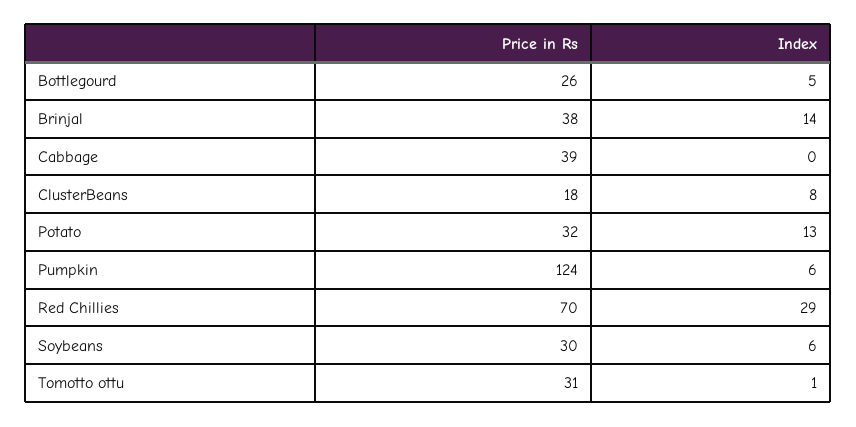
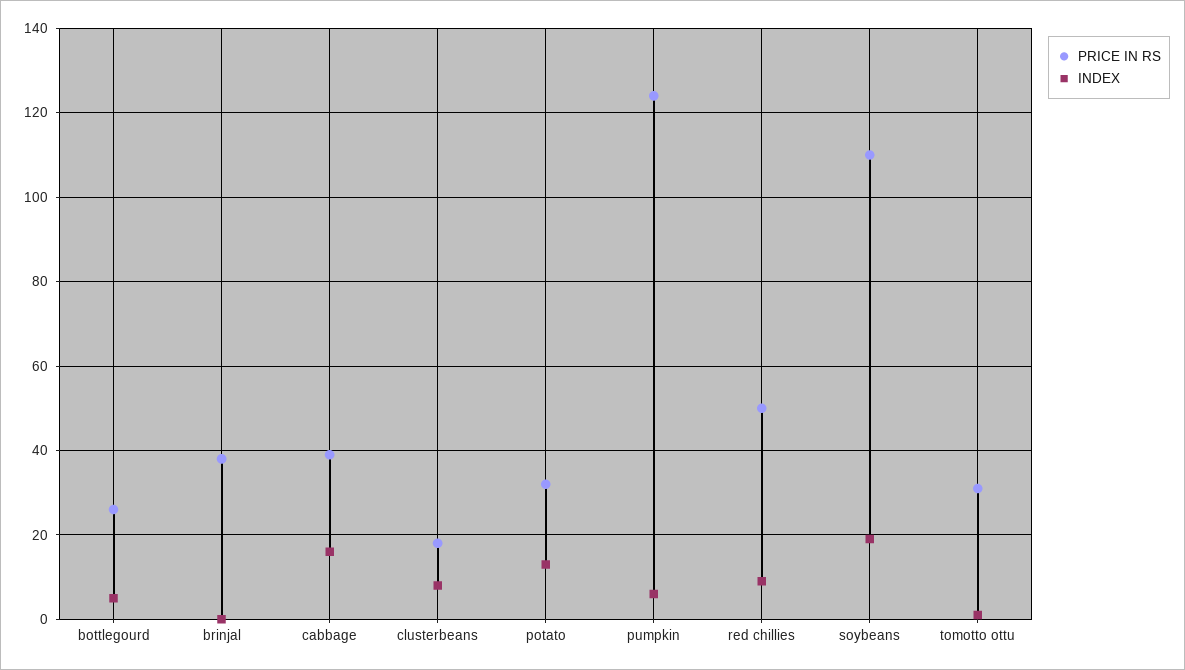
  {
    "Price in Rs": {
      "Bottlegourd": 26,
      "Brinjal": 38,
      "Cabbage": 39,
      "ClusterBeans": 18,
      "Potato": 32,
      "Pumpkin": 124,
-     "Red Chillies": 70,
+     "Red Chillies": 50,
-     "Soybeans": 30,
+     "Soybeans": 110,
      "Tomotto ottu": 31
    },
    "Index": {
      "Bottlegourd": 5,
-     "Brinjal": 14,
+     "Brinjal": 0,
-     "Cabbage": 0,
+     "Cabbage": 15,
      "ClusterBeans": 8,
      "Potato": 13,
      "Pumpkin": 6,
-     "Red Chillies": 29,
+     "Red Chillies": 10,
-     "Soybeans": 6,
+     "Soybeans": 20,
      "Tomotto ottu": 1
    }
  }

